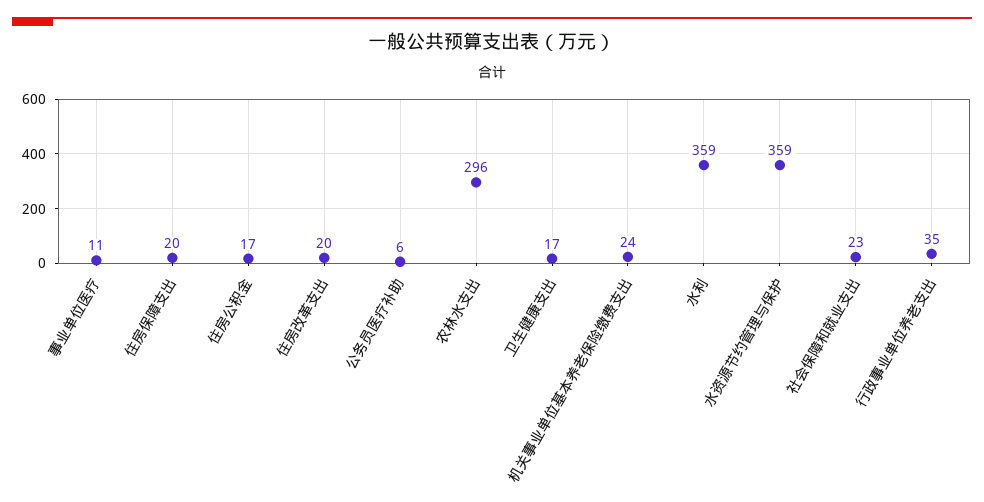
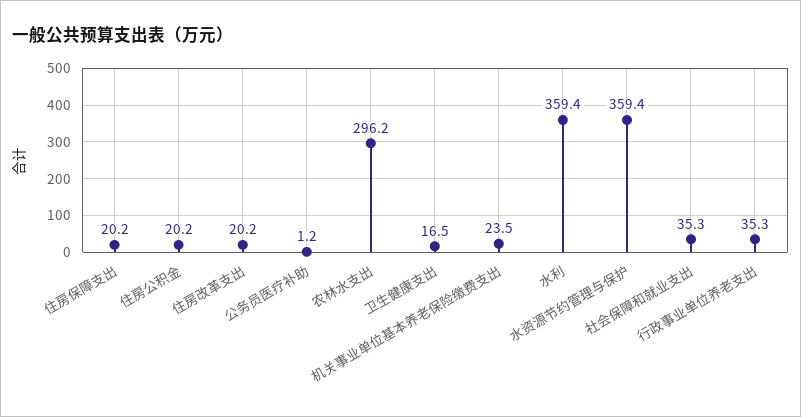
  {
-   "事业单位医疗": 11,
    "住房保障支出": 20.2,
-   "住房公积金": 17,
+   "住房公积金": 20.2,
    "住房改革支出": 20.2,
-   "公务员医疗补助": 6,
+   "公务员医疗补助": 1.2,
    "农林水支出": 296.2,
    "卫生健康支出": 16.5,
    "机关事业单位基本养老保险缴费支出": 23.5,
    "水利": 359.4,
    "水资源节约管理与保护": 359.4,
-   "社会保障和就业支出": 23,
+   "社会保障和就业支出": 35.3,
    "行政事业单位养老支出": 35.3
  }

